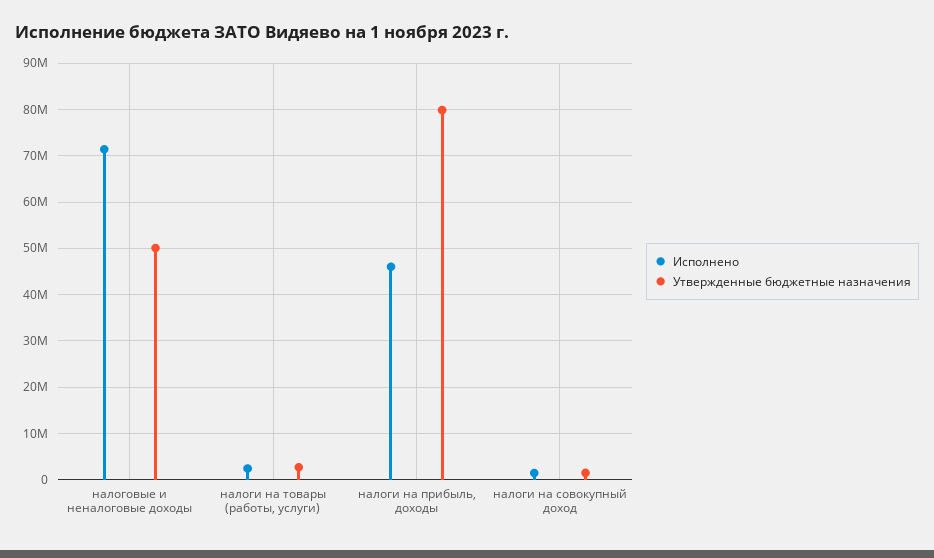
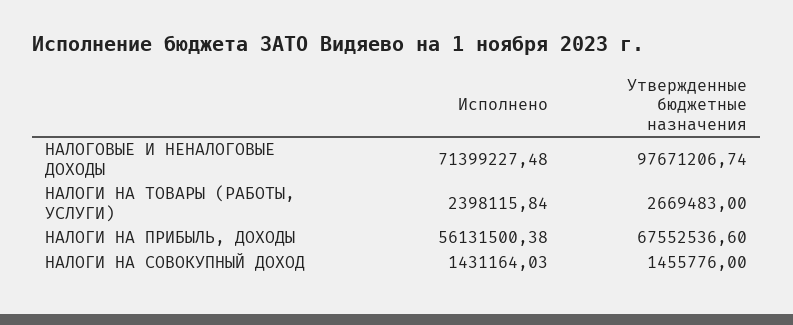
  {
    "Исполнено": {
      "налоговые и неналоговые доходы": 71399227.48,
      "налоги на товары (работы, услуги)": 2398115.84,
-     "налоги на прибыль, доходы": 46000000,
+     "налоги на прибыль, доходы": 56131500.38,
      "налоги на совокупный доход": 1431164.03
    },
    "Утвержденные бюджетные назначения": {
-     "налоговые и неналоговые доходы": 50000000,
+     "налоговые и неналоговые доходы": 97671206.74,
      "налоги на товары (работы, услуги)": 2669483,
-     "налоги на прибыль, доходы": 80000000,
+     "налоги на прибыль, доходы": 67552536.6,
      "налоги на совокупный доход": 1455776
    }
  }

